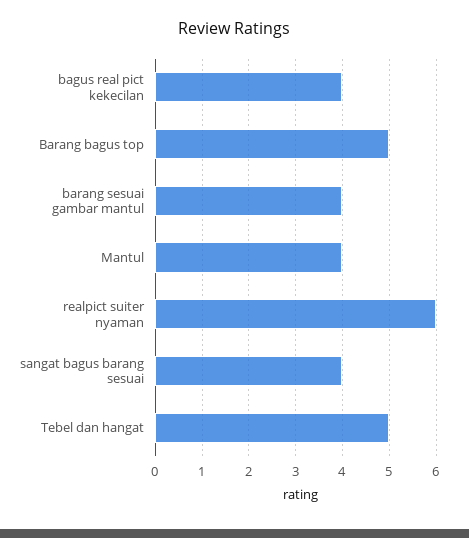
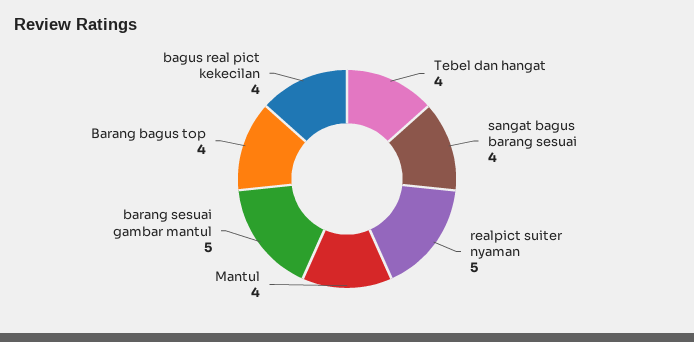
  {
    "bagus real pict kekecilan": 4,
-   "Barang bagus top": 5,
+   "Barang bagus top": 4,
-   "barang sesuai gambar mantul": 4,
+   "barang sesuai gambar mantul": 5,
    "Mantul": 4,
-   "realpict suiter nyaman": 6,
+   "realpict suiter nyaman": 5,
    "sangat bagus barang sesuai": 4,
-   "Tebel dan hangat": 5
+   "Tebel dan hangat": 4
  }

